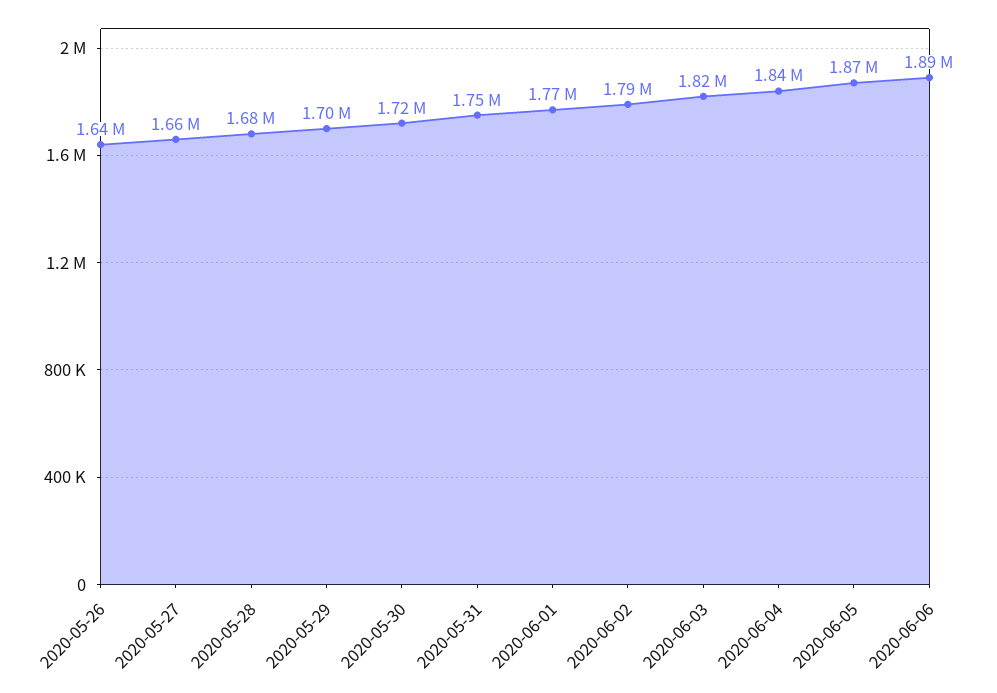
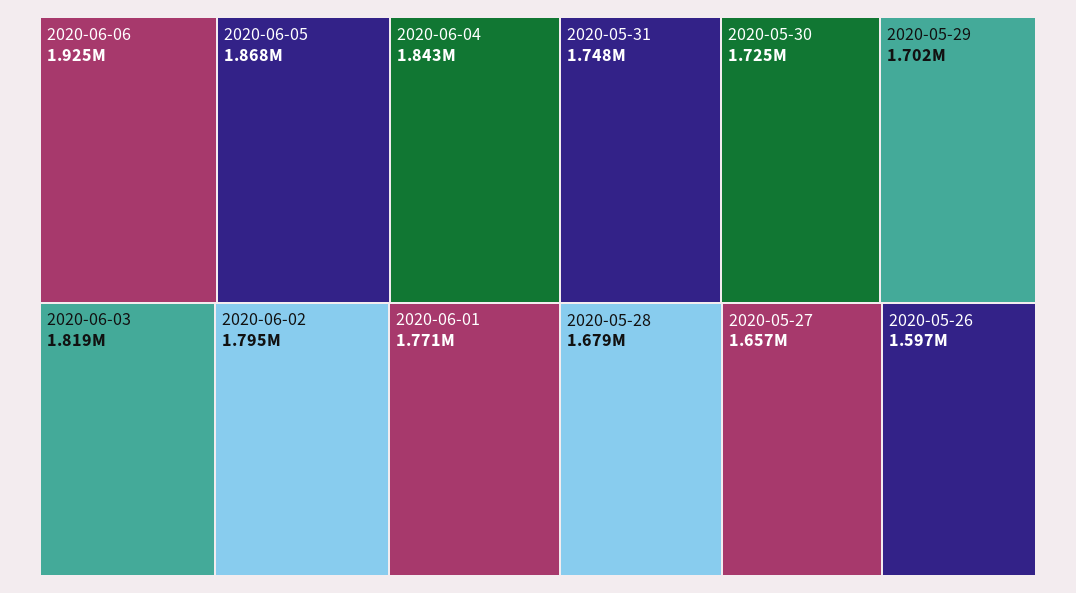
  {
-   "2020-05-26": 1640000,
+   "2020-05-26": 1597000,
    "2020-05-27": 1657000,
    "2020-05-28": 1679000,
    "2020-05-29": 1702000,
    "2020-05-30": 1725000,
    "2020-05-31": 1748000,
    "2020-06-01": 1771000,
    "2020-06-02": 1795000,
    "2020-06-03": 1819000,
    "2020-06-04": 1843000,
    "2020-06-05": 1868000,
-   "2020-06-06": 1890000
+   "2020-06-06": 1925000
  }

